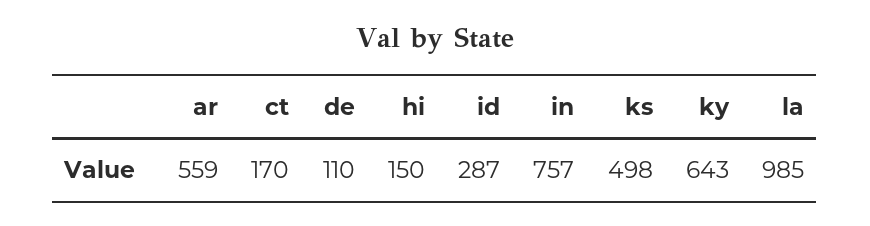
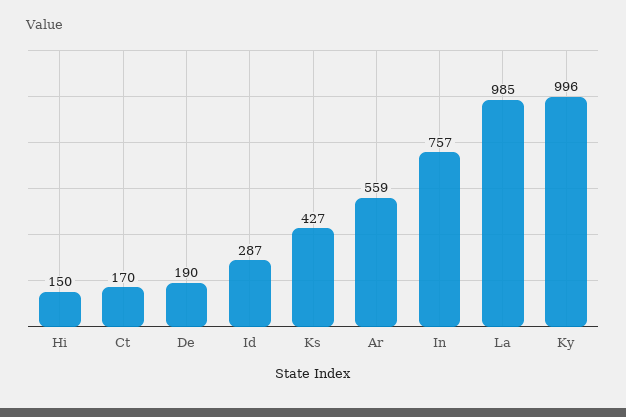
  {
    "ar": 559,
    "ct": 170,
-   "de": 110,
+   "de": 190,
    "hi": 150,
    "id": 287,
    "in": 757,
-   "ks": 498,
+   "ks": 427,
-   "ky": 643,
+   "ky": 996,
    "la": 985
  }

